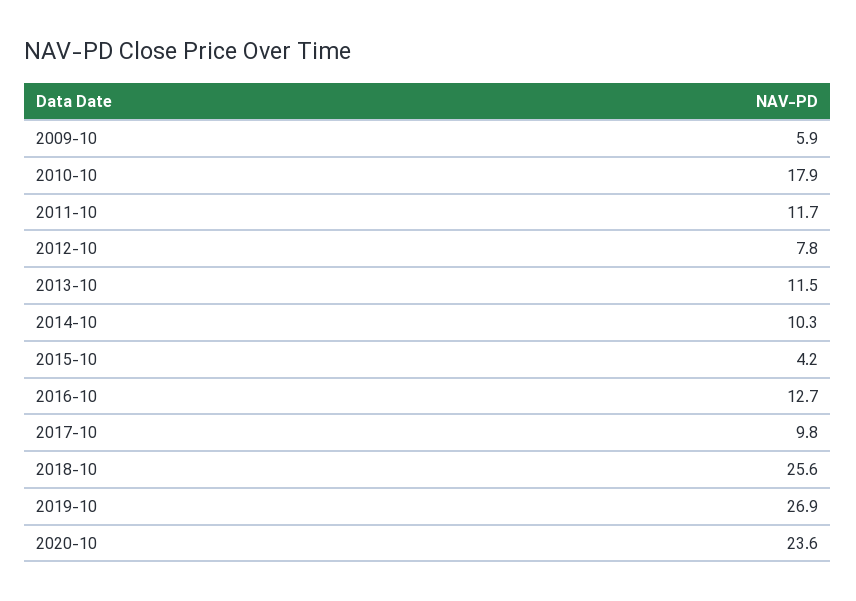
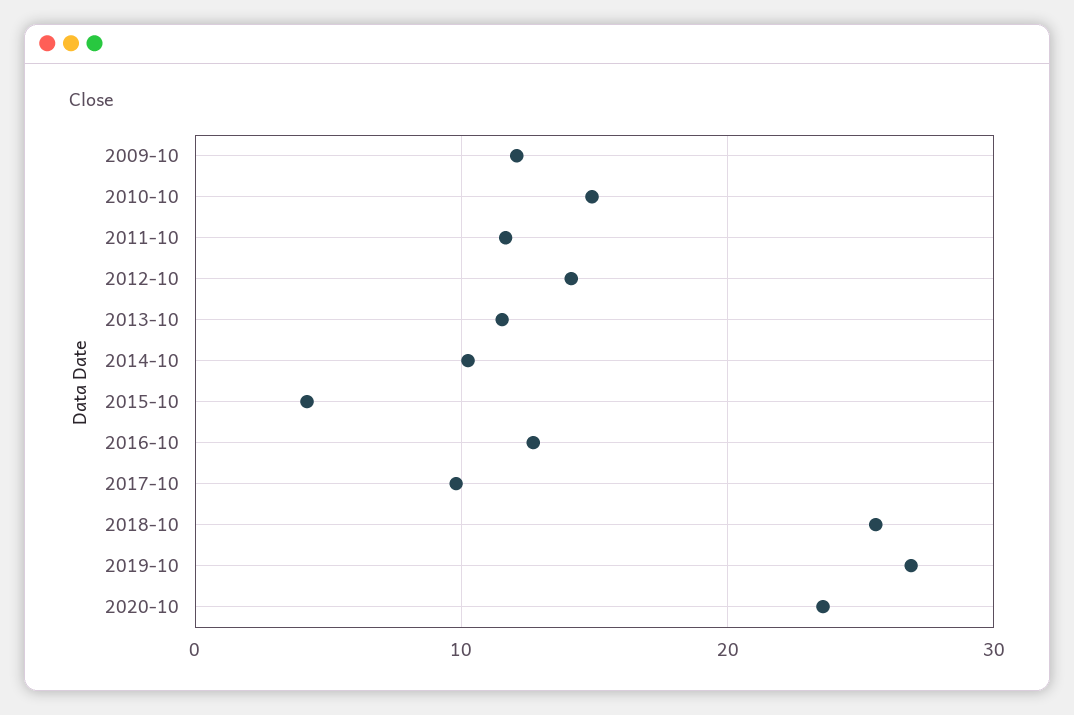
  {
-   "2009-10": 5.9,
+   "2009-10": 12,
-   "2010-10": 17.9,
+   "2010-10": 15,
    "2011-10": 11.7,
-   "2012-10": 7.8,
+   "2012-10": 14,
    "2013-10": 11.5,
    "2014-10": 10.3,
    "2015-10": 4.2,
    "2016-10": 12.7,
    "2017-10": 9.8,
    "2018-10": 25.6,
    "2019-10": 26.9,
    "2020-10": 23.6
  }

